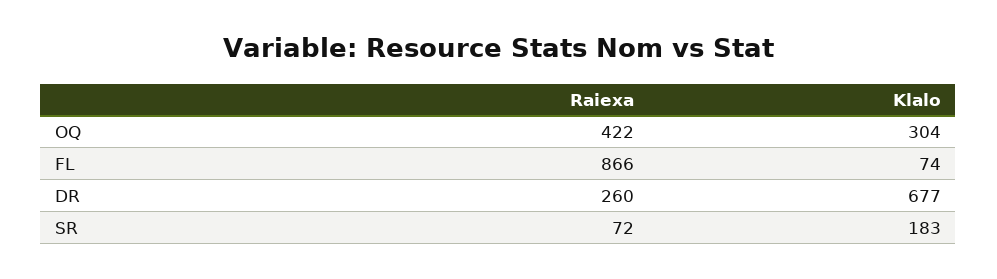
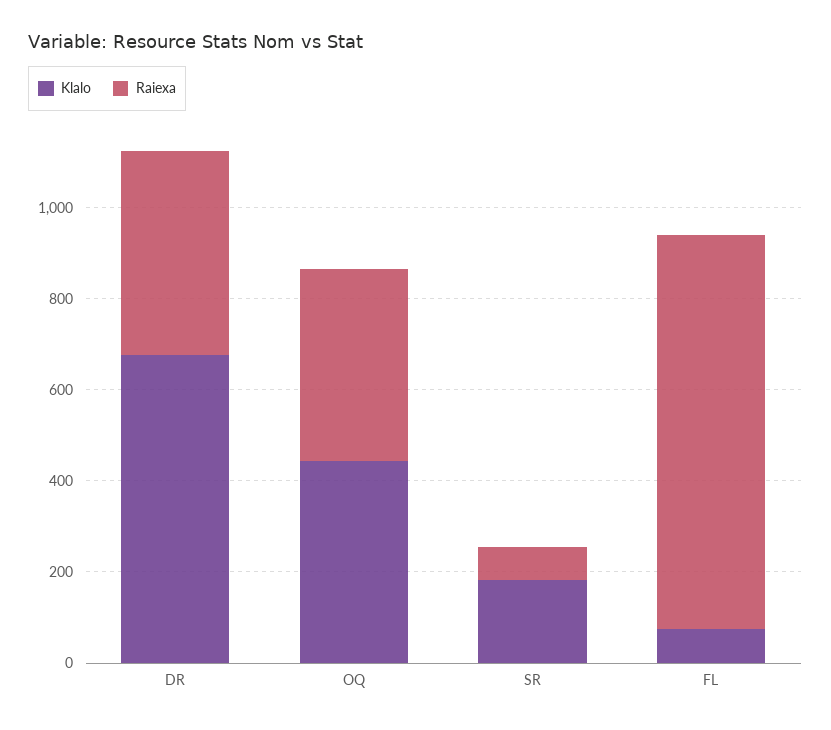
  {
    "Raiexa": {
      "OQ": 422,
      "FL": 866,
-     "DR": 260,
+     "DR": 450,
      "SR": 72
    },
    "Klalo": {
-     "OQ": 304,
+     "OQ": 450,
      "FL": 74,
      "DR": 677,
      "SR": 183
    }
  }

